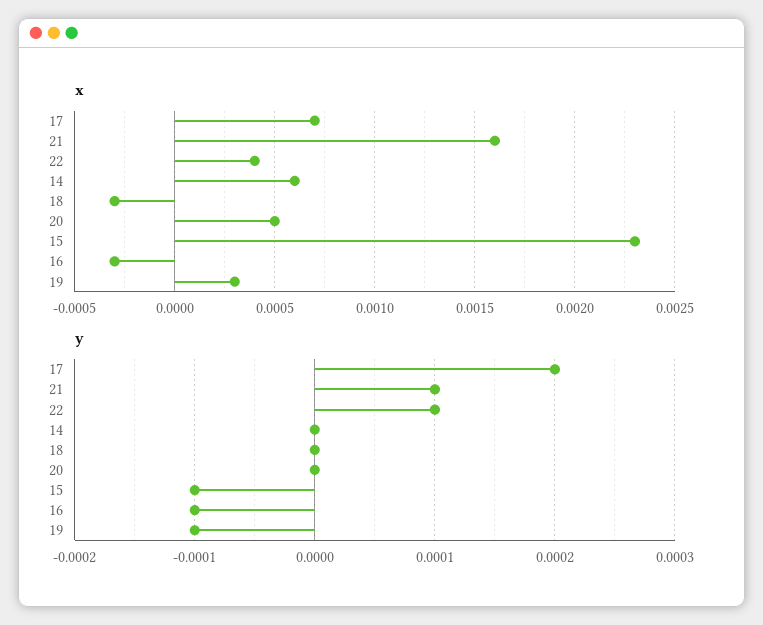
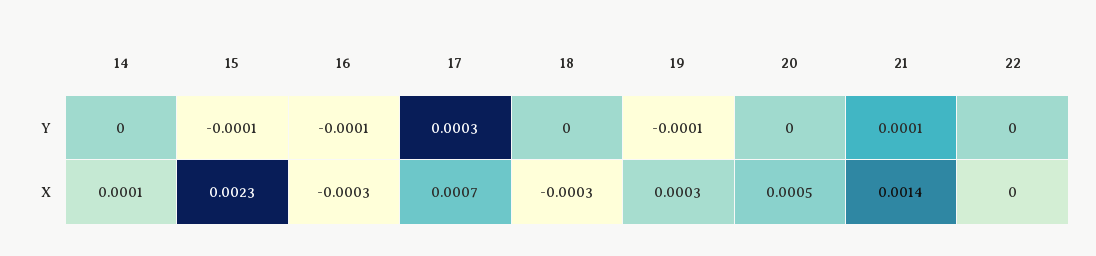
  {
    "x": {
      "17": 0.0007,
-     "21": 0.0016,
+     "21": 0.0014,
-     "22": 0.0004,
+     "22": 0,
-     "14": 0.0006,
+     "14": 0.0001,
      "18": -0.0003,
      "20": 0.0005,
      "15": 0.0023,
      "16": -0.0003,
      "19": 0.0003
    },
    "y": {
-     "17": 0.0002,
+     "17": 0.0003,
      "21": 0.0001,
-     "22": 0.0001,
+     "22": 0,
      "14": 0,
      "18": 0,
      "20": 0,
      "15": -0.0001,
      "16": -0.0001,
      "19": -0.0001
    }
  }

